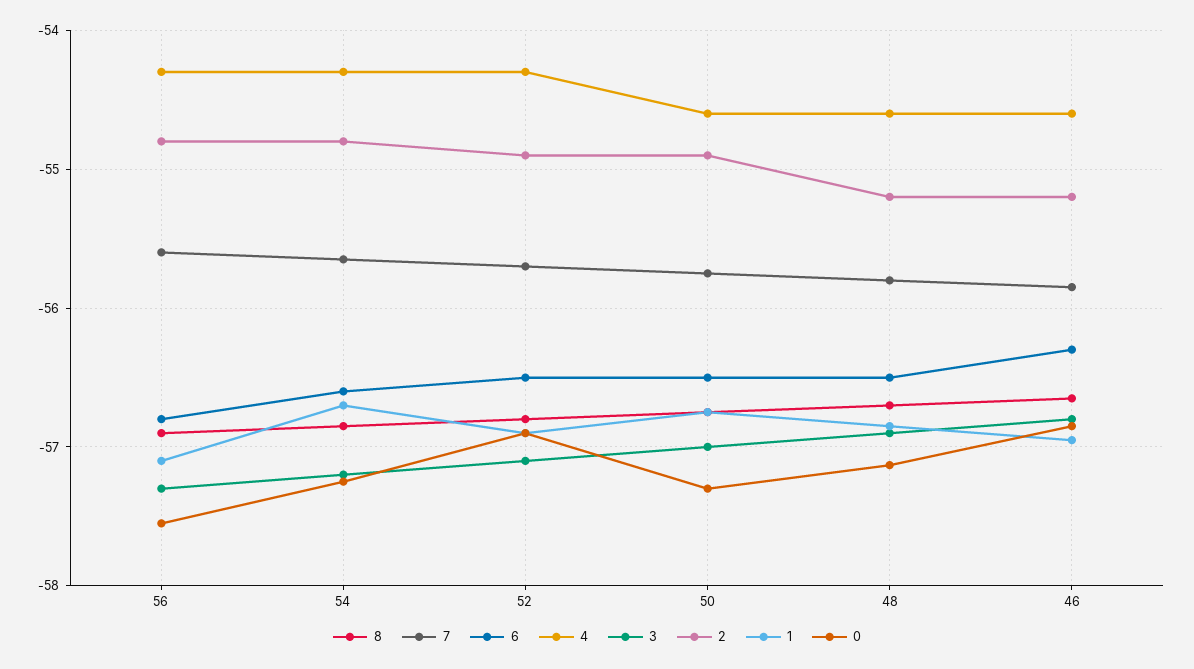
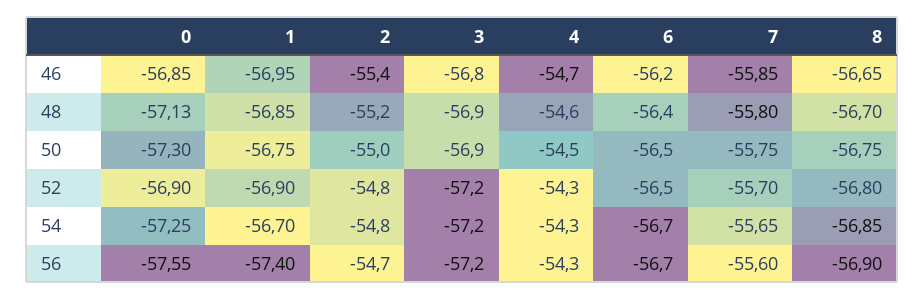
  {
    "8": {
      "56": -56.9,
      "54": -56.85,
      "52": -56.8,
      "50": -56.75,
      "48": -56.7,
      "46": -56.65
    },
    "7": {
      "56": -55.6,
      "54": -55.65,
      "52": -55.7,
      "50": -55.75,
      "48": -55.8,
      "46": -55.85
    },
    "6": {
-     "56": -56.8,
+     "56": -56.7,
-     "54": -56.6,
+     "54": -56.7,
      "52": -56.5,
      "50": -56.5,
-     "48": -56.5,
+     "48": -56.4,
-     "46": -56.3
+     "46": -56.2
    },
    "4": {
      "56": -54.3,
      "54": -54.3,
      "52": -54.3,
-     "50": -54.6,
+     "50": -54.5,
      "48": -54.6,
-     "46": -54.6
+     "46": -54.7
    },
    "3": {
-     "56": -57.3,
+     "56": -57.2,
      "54": -57.2,
-     "52": -57.1,
+     "52": -57.2,
-     "50": -57,
+     "50": -56.9,
      "48": -56.9,
      "46": -56.8
    },
    "2": {
-     "56": -54.8,
+     "56": -54.7,
      "54": -54.8,
-     "52": -54.9,
+     "52": -54.8,
-     "50": -54.9,
+     "50": -55,
      "48": -55.2,
-     "46": -55.2
+     "46": -55.4
    },
    "1": {
-     "56": -57.1,
+     "56": -57.4,
      "54": -56.7,
      "52": -56.9,
      "50": -56.75,
      "48": -56.85,
      "46": -56.95
    },
    "0": {
      "56": -57.55,
      "54": -57.25,
      "52": -56.9,
      "50": -57.3,
      "48": -57.13,
      "46": -56.85
    }
  }

